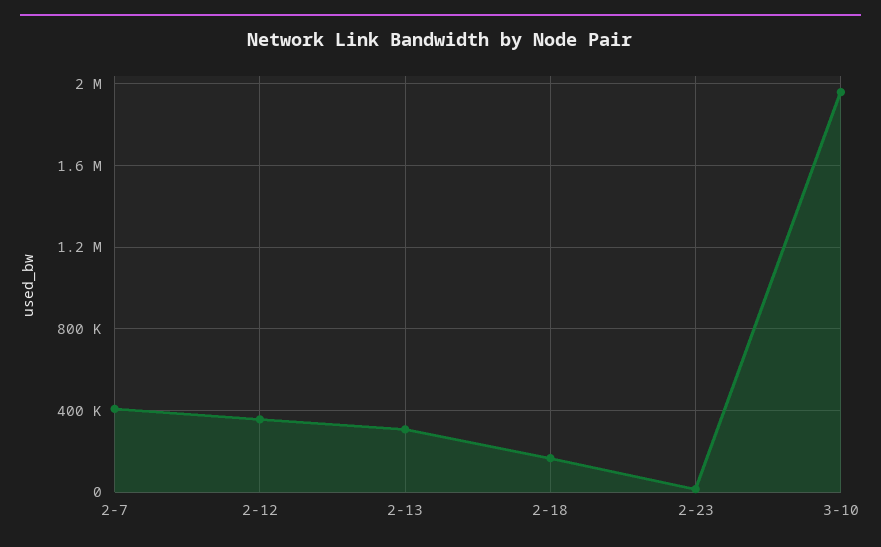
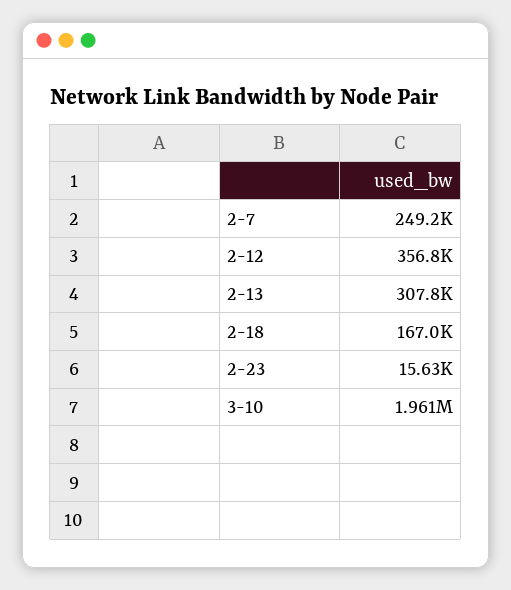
  {
-   "2-7": 400000,
+   "2-7": 249200,
    "2-12": 356800,
    "2-13": 307800,
    "2-18": 167000,
    "2-23": 15630,
    "3-10": 1961000
  }

